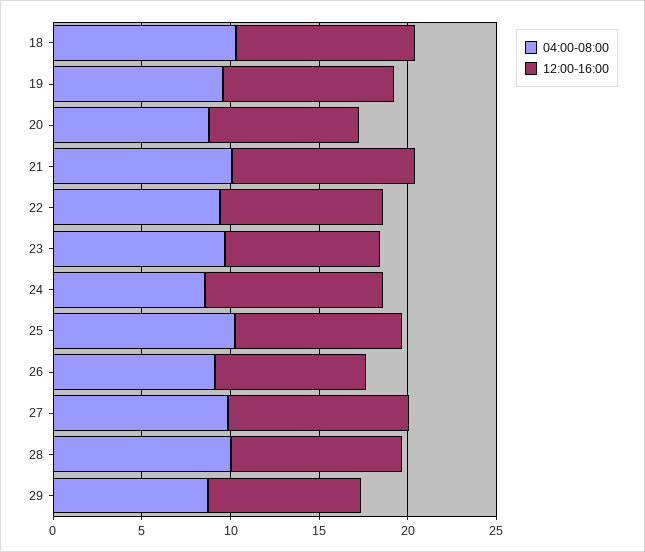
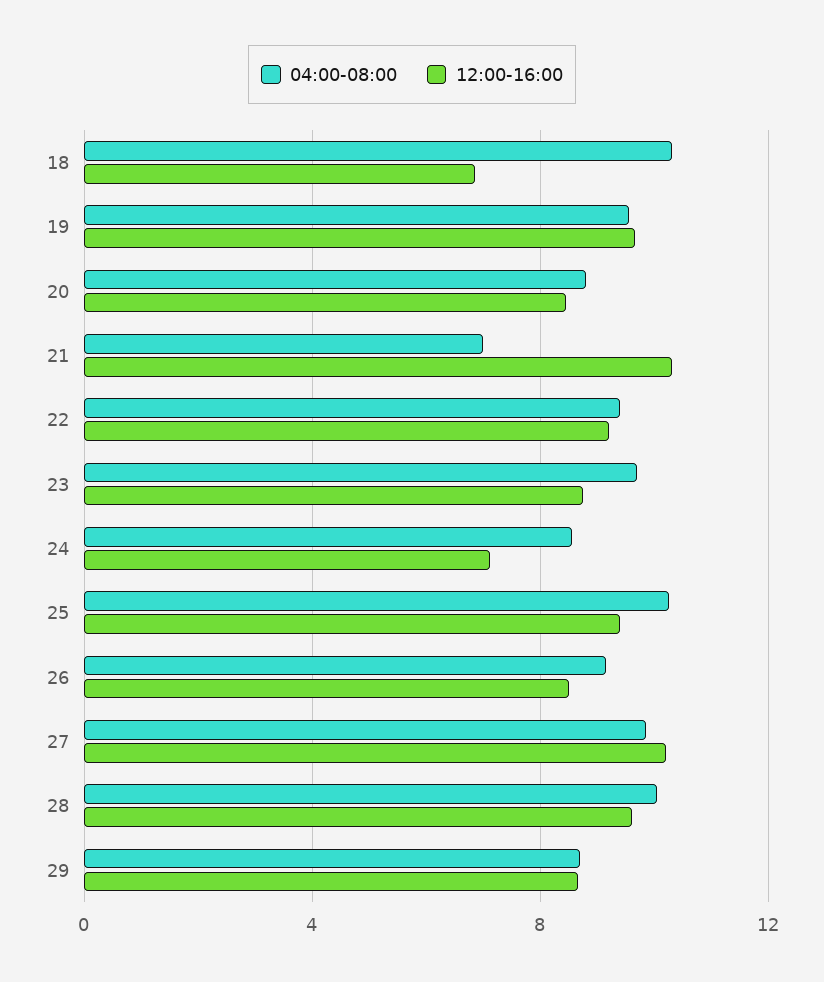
  {
    "04:00-08:00": {
      "18": 10.5,
      "19": 9.5,
      "20": 9,
-     "21": 10,
+     "21": 7,
      "22": 9.5,
      "23": 9.5,
      "24": 8.5,
      "25": 10.5,
      "26": 9,
      "27": 10,
      "28": 10,
      "29": 8.5
    },
    "12:00-16:00": {
-     "18": 10,
+     "18": 7,
      "19": 9.5,
      "20": 8.5,
      "21": 10.5,
      "22": 9,
      "23": 9,
-     "24": 10,
+     "24": 7,
      "25": 9.5,
      "26": 8.5,
      "27": 10,
      "28": 9.5,
      "29": 8.5
    }
  }

